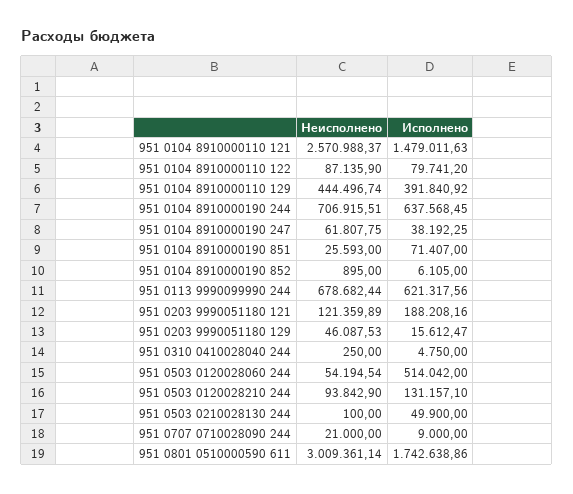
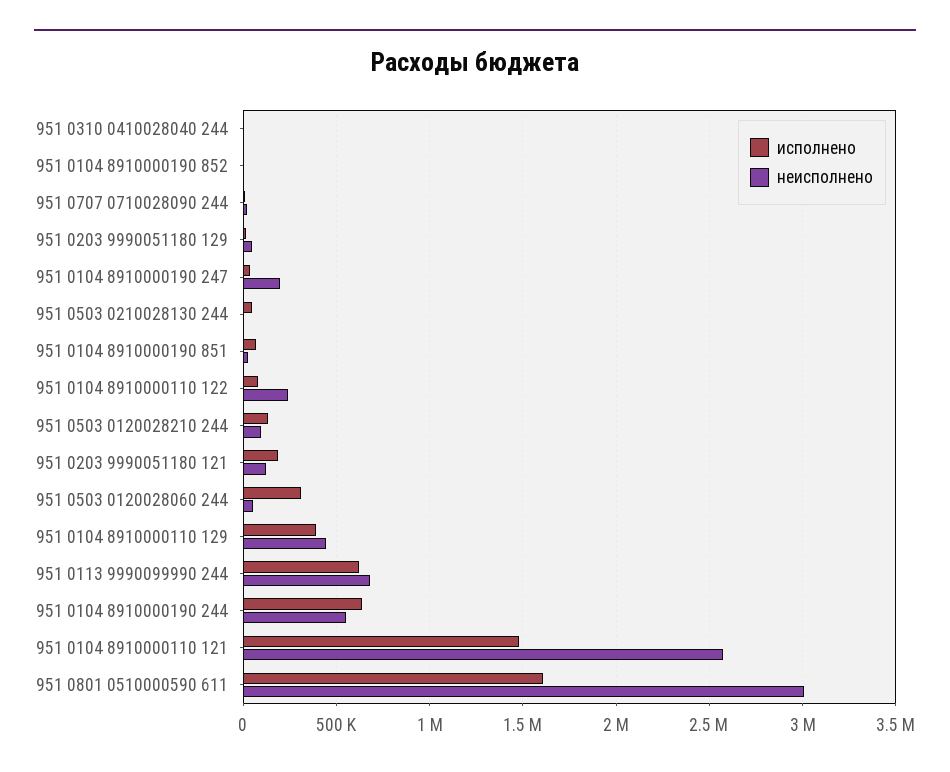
  {
    "Неисполнено": {
      "951 0104 8910000110 121": 2570988.37,
-     "951 0104 8910000110 122": 87135.9,
+     "951 0104 8910000110 122": 250000,
      "951 0104 8910000110 129": 444496.74,
-     "951 0104 8910000190 244": 706915.51,
+     "951 0104 8910000190 244": 550000,
-     "951 0104 8910000190 247": 61807.75,
+     "951 0104 8910000190 247": 200000,
      "951 0104 8910000190 851": 25593,
      "951 0104 8910000190 852": 895,
      "951 0113 9990099990 244": 678682.44,
      "951 0203 9990051180 121": 121359.89,
      "951 0203 9990051180 129": 46087.53,
      "951 0310 0410028040 244": 250,
      "951 0503 0120028060 244": 54194.54,
      "951 0503 0120028210 244": 93842.9,
      "951 0503 0210028130 244": 100,
      "951 0707 0710028090 244": 21000,
      "951 0801 0510000590 611": 3009361.14
    },
    "Исполнено": {
      "951 0104 8910000110 121": 1479011.63,
      "951 0104 8910000110 122": 79741.2,
      "951 0104 8910000110 129": 391840.92,
      "951 0104 8910000190 244": 637568.45,
      "951 0104 8910000190 247": 38192.25,
      "951 0104 8910000190 851": 71407,
      "951 0104 8910000190 852": 6105,
      "951 0113 9990099990 244": 621317.56,
      "951 0203 9990051180 121": 188208.16,
      "951 0203 9990051180 129": 15612.47,
      "951 0310 0410028040 244": 4750,
-     "951 0503 0120028060 244": 514042,
+     "951 0503 0120028060 244": 300000,
      "951 0503 0120028210 244": 131157.1,
      "951 0503 0210028130 244": 49900,
      "951 0707 0710028090 244": 9000,
-     "951 0801 0510000590 611": 1742638.86
+     "951 0801 0510000590 611": 1600000
    }
  }

